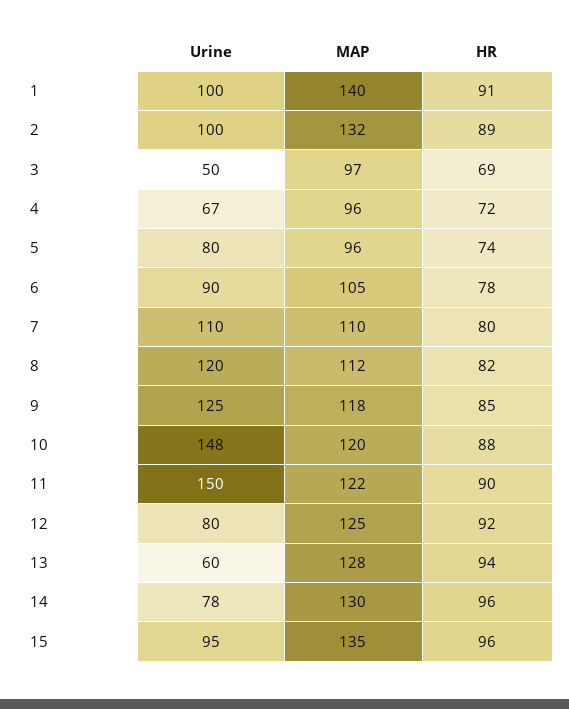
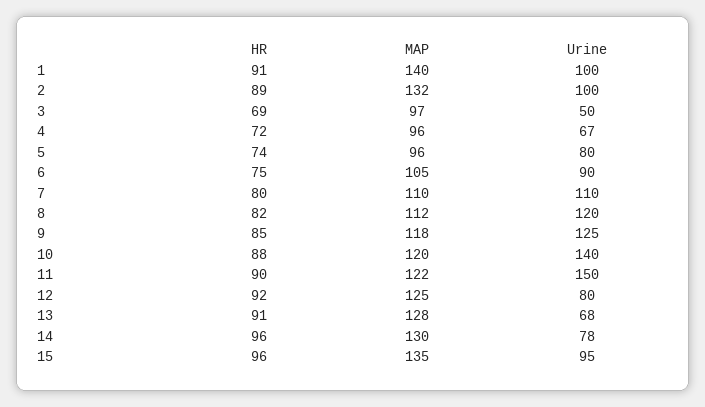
  {
    "Urine": {
      "1": 100,
      "2": 100,
      "3": 50,
      "4": 67,
      "5": 80,
      "6": 90,
      "7": 110,
      "8": 120,
      "9": 125,
-     "10": 148,
+     "10": 140,
      "11": 150,
      "12": 80,
-     "13": 60,
+     "13": 68,
      "14": 78,
      "15": 95
    },
    "MAP": {
      "1": 140,
      "2": 132,
      "3": 97,
      "4": 96,
      "5": 96,
      "6": 105,
      "7": 110,
      "8": 112,
      "9": 118,
      "10": 120,
      "11": 122,
      "12": 125,
      "13": 128,
      "14": 130,
      "15": 135
    },
    "HR": {
      "1": 91,
      "2": 89,
      "3": 69,
      "4": 72,
      "5": 74,
-     "6": 78,
+     "6": 75,
      "7": 80,
      "8": 82,
      "9": 85,
      "10": 88,
      "11": 90,
      "12": 92,
-     "13": 94,
+     "13": 91,
      "14": 96,
      "15": 96
    }
  }

